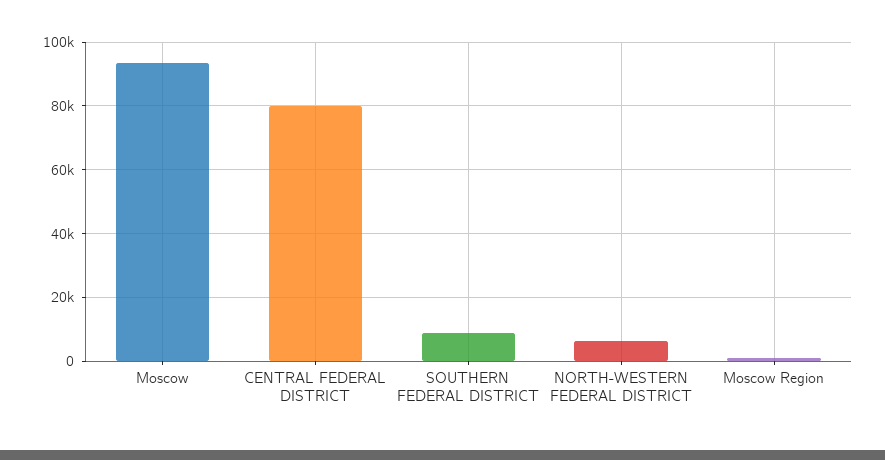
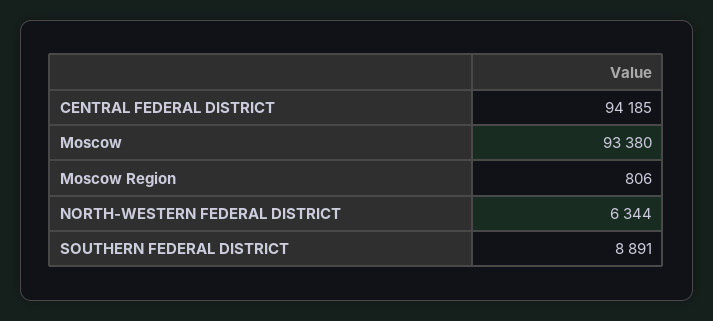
  {
    "Moscow": 93380,
-   "CENTRAL FEDERAL DISTRICT": 80000,
+   "CENTRAL FEDERAL DISTRICT": 94185,
    "SOUTHERN FEDERAL DISTRICT": 8891,
    "NORTH-WESTERN FEDERAL DISTRICT": 6344,
    "Moscow Region": 806
  }

